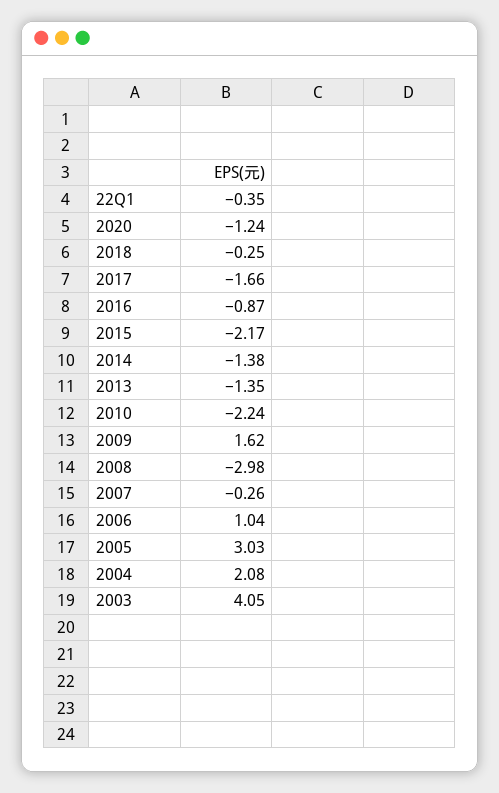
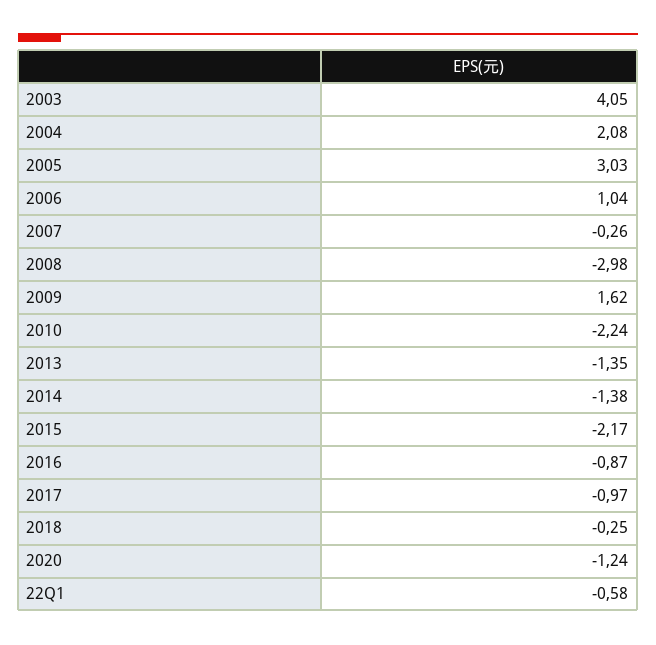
  {
-   "22Q1": -0.35,
+   "22Q1": -0.58,
    "2020": -1.24,
    "2018": -0.25,
-   "2017": -1.66,
+   "2017": -0.97,
    "2016": -0.87,
    "2015": -2.17,
    "2014": -1.38,
    "2013": -1.35,
    "2010": -2.24,
    "2009": 1.62,
    "2008": -2.98,
    "2007": -0.26,
    "2006": 1.04,
    "2005": 3.03,
    "2004": 2.08,
    "2003": 4.05
  }

